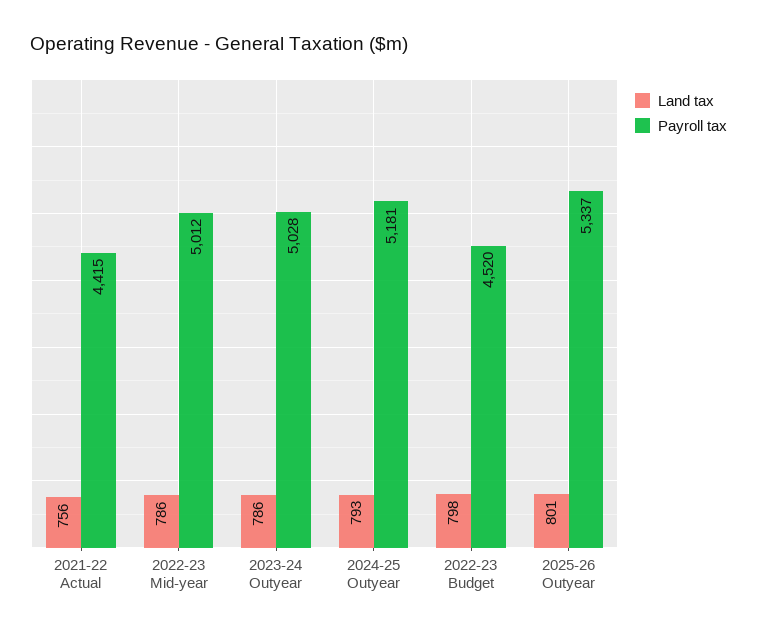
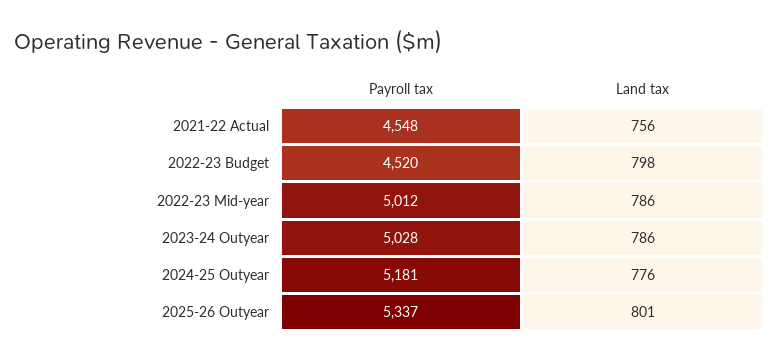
  {
    "Land tax": {
      "2021-22 Actual": 756,
      "2022-23 Mid-year": 786,
      "2023-24 Outyear": 786,
-     "2024-25 Outyear": 793,
+     "2024-25 Outyear": 776,
      "2022-23 Budget": 798,
      "2025-26 Outyear": 801
    },
    "Payroll tax": {
-     "2021-22 Actual": 4415,
+     "2021-22 Actual": 4548,
      "2022-23 Mid-year": 5012,
      "2023-24 Outyear": 5028,
      "2024-25 Outyear": 5181,
      "2022-23 Budget": 4520,
      "2025-26 Outyear": 5337
    }
  }

